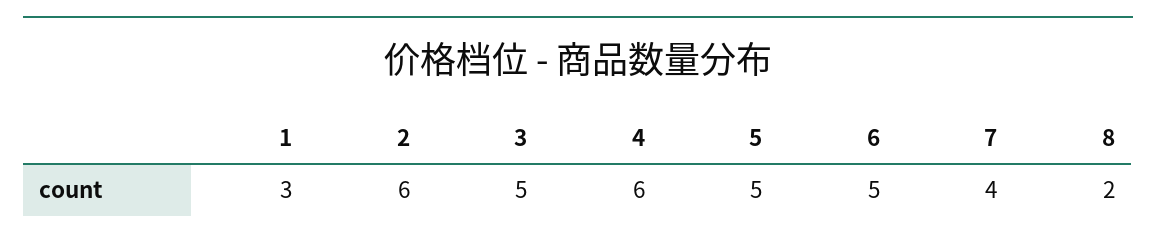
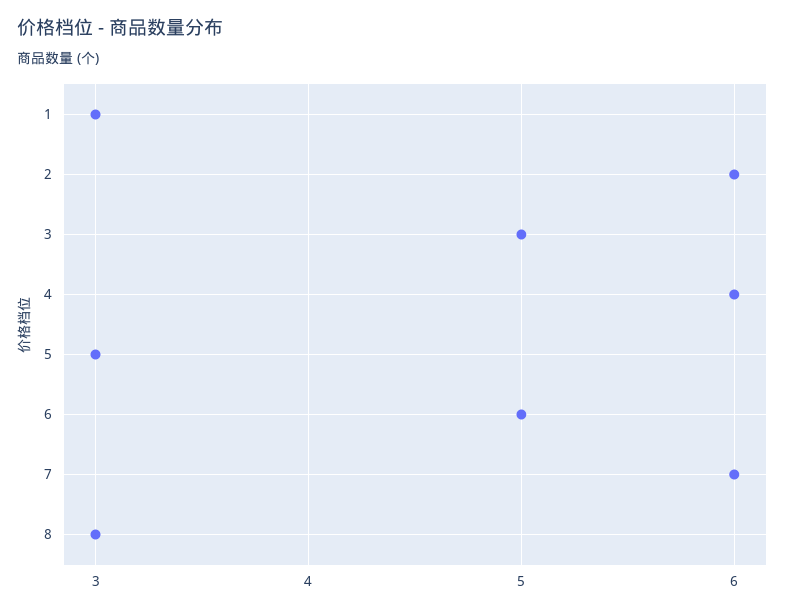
  {
    "1": 3,
    "2": 6,
    "3": 5,
    "4": 6,
-   "5": 5,
+   "5": 3,
    "6": 5,
-   "7": 4,
+   "7": 6,
-   "8": 2
+   "8": 3
  }

